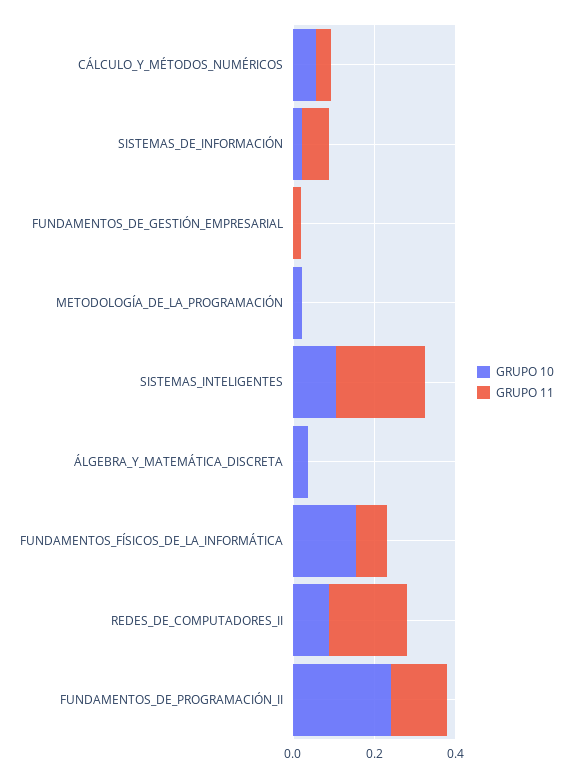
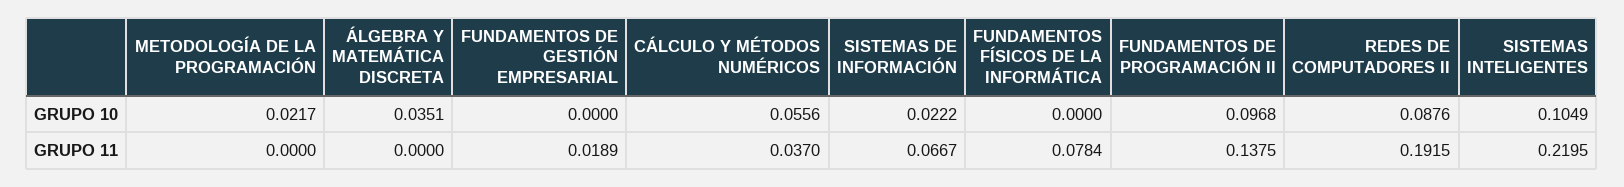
  {
    "GRUPO 10": {
      "CÁLCULO_Y_MÉTODOS_NUMÉRICOS": 0.0556,
      "SISTEMAS_DE_INFORMACIÓN": 0.0222,
      "FUNDAMENTOS_DE_GESTIÓN_EMPRESARIAL": 0,
      "METODOLOGÍA_DE_LA_PROGRAMACIÓN": 0.0217,
      "SISTEMAS_INTELIGENTES": 0.1049,
      "ÁLGEBRA_Y_MATEMÁTICA_DISCRETA": 0.0351,
-     "FUNDAMENTOS_FÍSICOS_DE_LA_INFORMÁTICA": 0.15,
+     "FUNDAMENTOS_FÍSICOS_DE_LA_INFORMÁTICA": 0,
      "REDES_DE_COMPUTADORES_II": 0.0876,
-     "FUNDAMENTOS_DE_PROGRAMACIÓN_II": 0.25
+     "FUNDAMENTOS_DE_PROGRAMACIÓN_II": 0.0968
    },
    "GRUPO 11": {
      "CÁLCULO_Y_MÉTODOS_NUMÉRICOS": 0.037,
      "SISTEMAS_DE_INFORMACIÓN": 0.0667,
      "FUNDAMENTOS_DE_GESTIÓN_EMPRESARIAL": 0.0189,
      "METODOLOGÍA_DE_LA_PROGRAMACIÓN": 0,
      "SISTEMAS_INTELIGENTES": 0.2195,
      "ÁLGEBRA_Y_MATEMÁTICA_DISCRETA": 0,
      "FUNDAMENTOS_FÍSICOS_DE_LA_INFORMÁTICA": 0.0784,
      "REDES_DE_COMPUTADORES_II": 0.1915,
      "FUNDAMENTOS_DE_PROGRAMACIÓN_II": 0.1375
    }
  }

